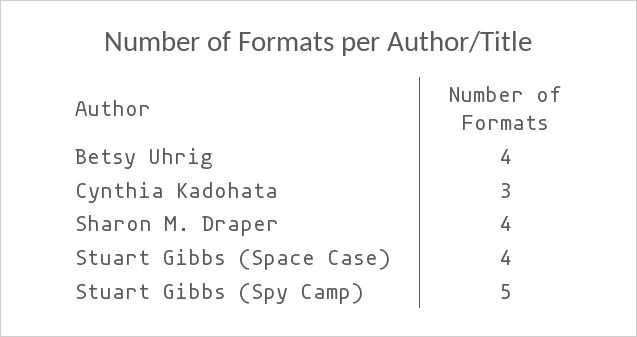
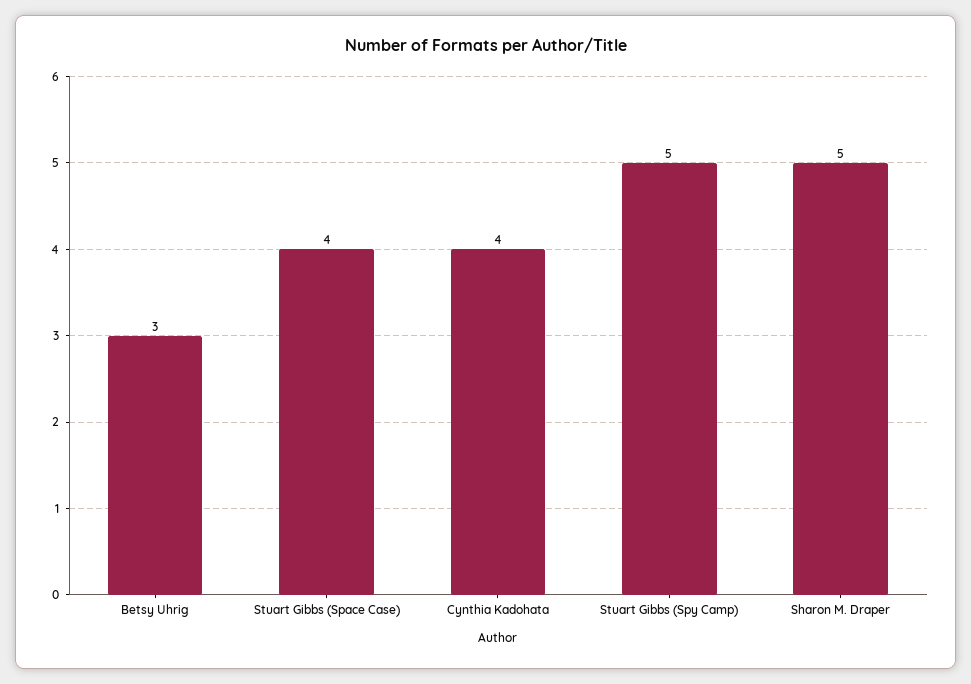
  {
-   "Betsy Uhrig": 4,
+   "Betsy Uhrig": 3,
-   "Cynthia Kadohata": 3,
+   "Cynthia Kadohata": 4,
-   "Sharon M. Draper": 4,
+   "Sharon M. Draper": 5,
    "Stuart Gibbs (Space Case)": 4,
    "Stuart Gibbs (Spy Camp)": 5
  }

